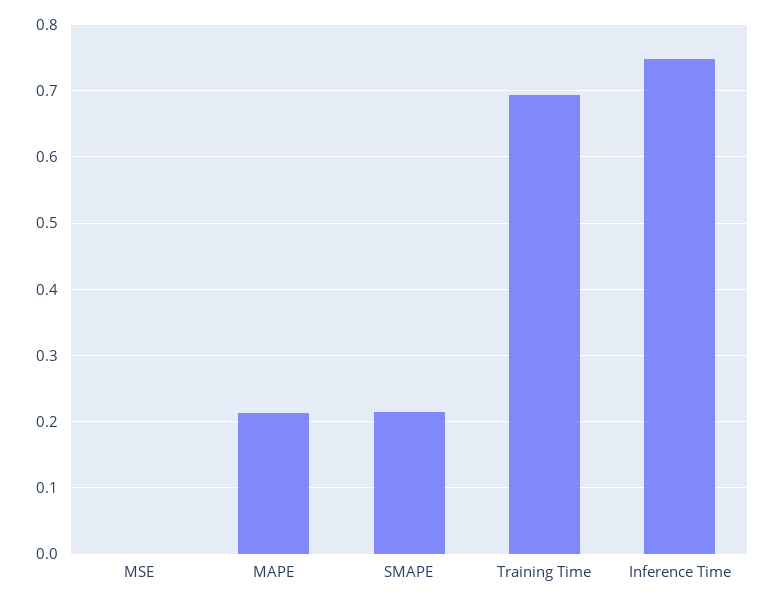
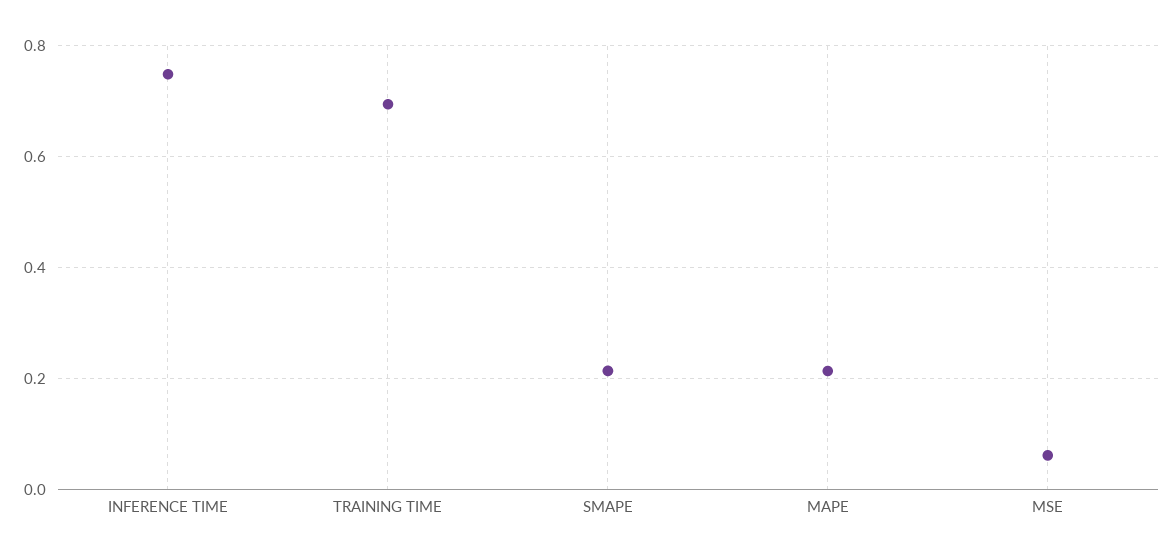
  {
-   "MSE": 0,
+   "MSE": 0.06,
    "MAPE": 0.21,
    "SMAPE": 0.21,
    "Training Time": 0.69,
    "Inference Time": 0.75
  }

